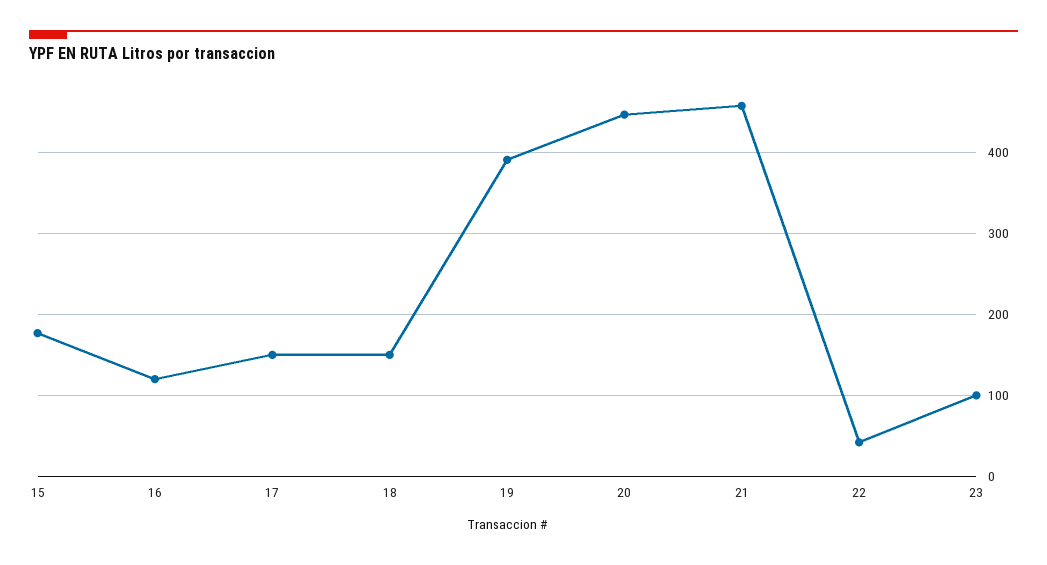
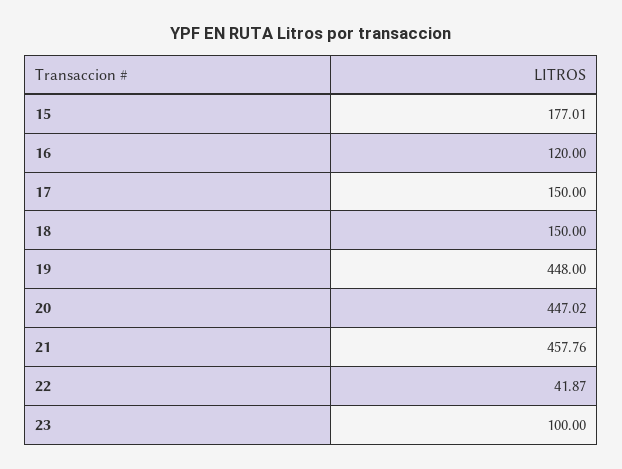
  {
    "15": 177.01,
    "16": 120,
    "17": 150,
    "18": 150,
-   "19": 390,
+   "19": 448,
    "20": 447.02,
    "21": 457.76,
    "22": 41.87,
    "23": 100
  }

